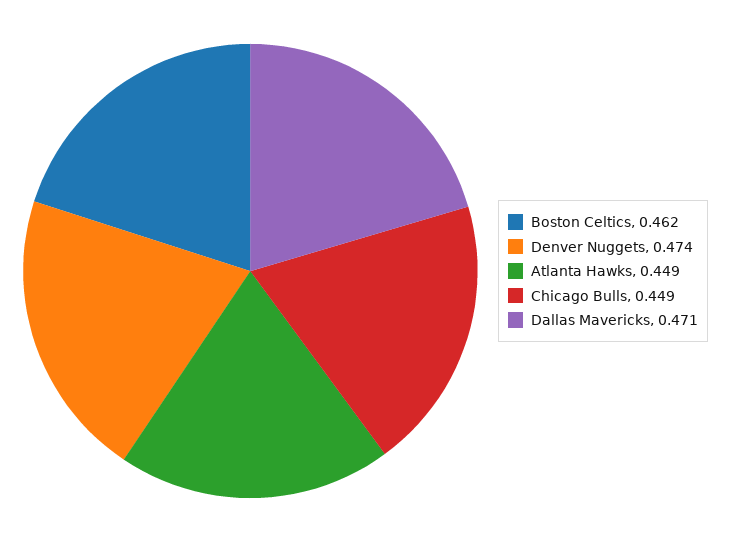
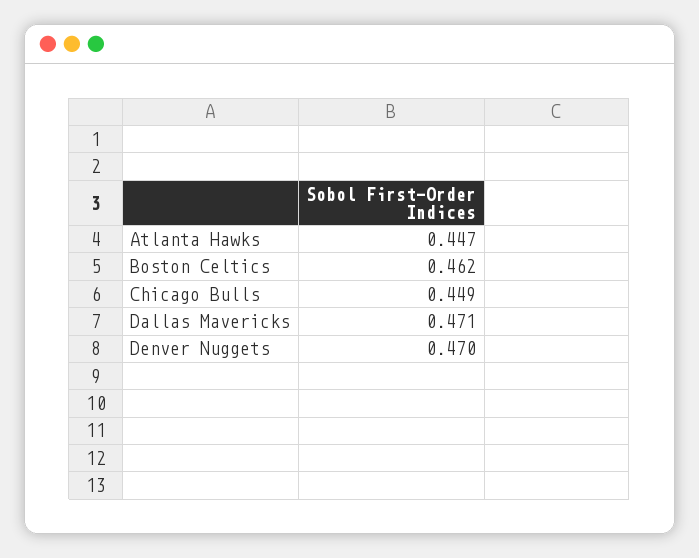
  {
    "Boston Celtics": 0.462,
-   "Denver Nuggets": 0.474,
+   "Denver Nuggets": 0.47,
-   "Atlanta Hawks": 0.449,
+   "Atlanta Hawks": 0.447,
    "Chicago Bulls": 0.449,
    "Dallas Mavericks": 0.471
  }

